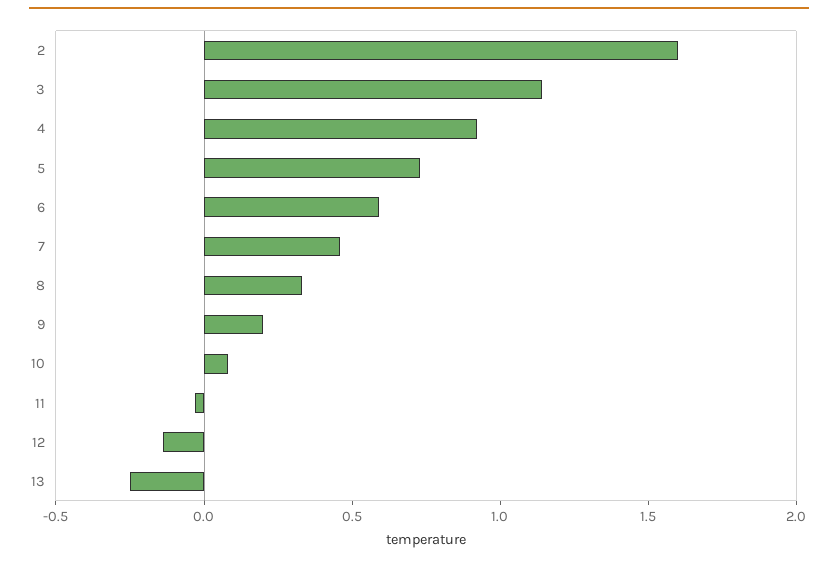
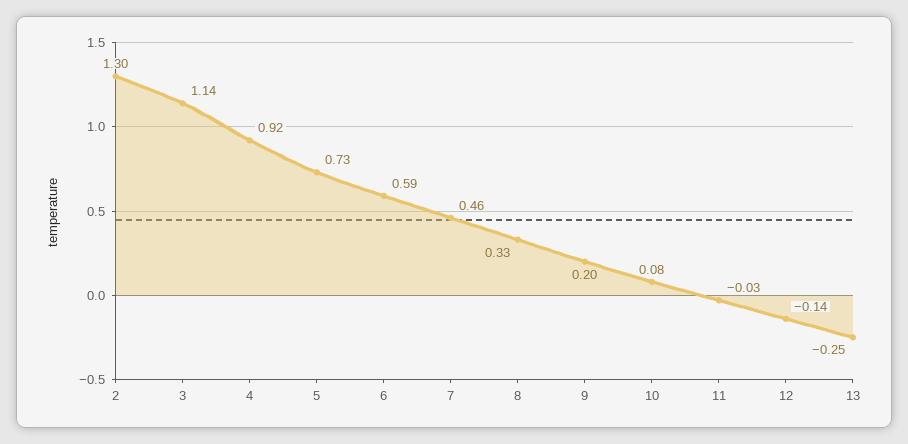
  {
-   "2": 1.6,
+   "2": 1.3,
    "3": 1.14,
    "4": 0.92,
    "5": 0.73,
    "6": 0.59,
    "7": 0.46,
    "8": 0.33,
    "9": 0.2,
    "10": 0.08,
    "11": -0.03,
    "12": -0.14,
    "13": -0.25
  }

